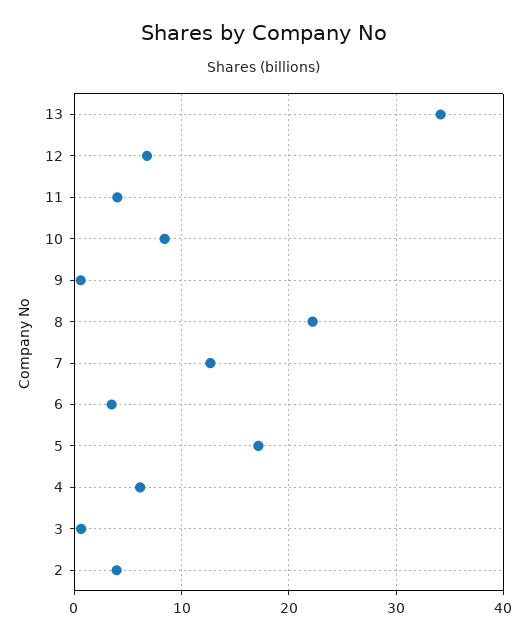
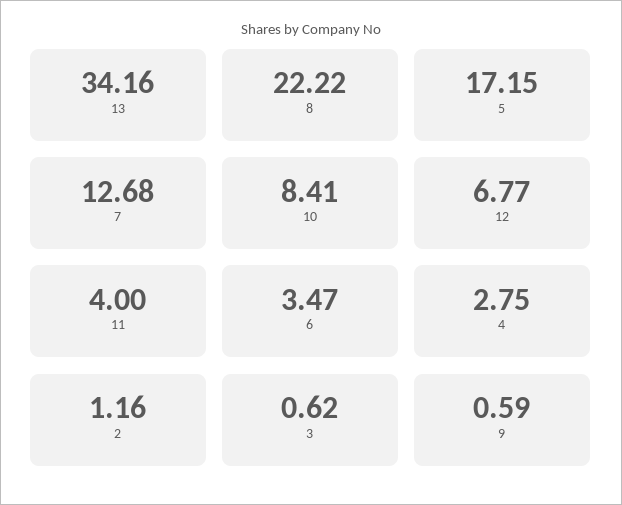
  {
    "13": 34.16,
    "12": 6.77,
    "11": 4,
    "10": 8.41,
    "9": 0.59,
    "8": 22.22,
    "7": 12.68,
    "6": 3.47,
    "5": 17.15,
-   "4": 6,
+   "4": 2.75,
    "3": 0.62,
-   "2": 4
+   "2": 1.16
  }

